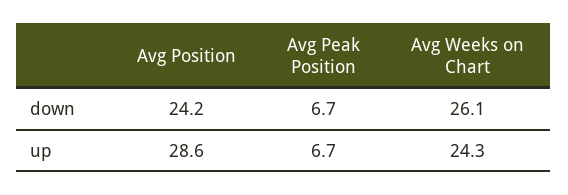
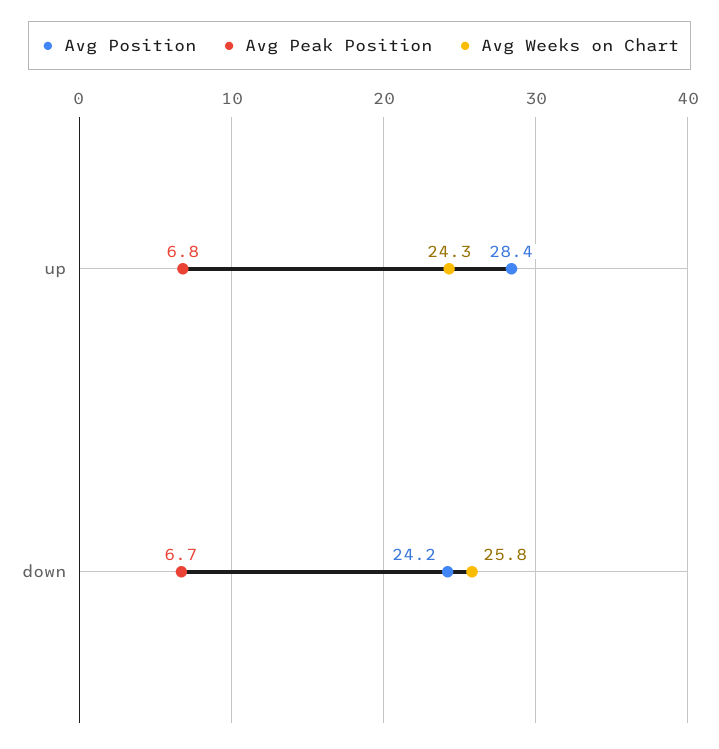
  {
    "Avg Position": {
      "down": 24.2,
-     "up": 28.6
+     "up": 28.4
    },
    "Avg Peak Position": {
      "down": 6.7,
-     "up": 6.7
+     "up": 6.8
    },
    "Avg Weeks on Chart": {
-     "down": 26.1,
+     "down": 25.8,
      "up": 24.3
    }
  }

